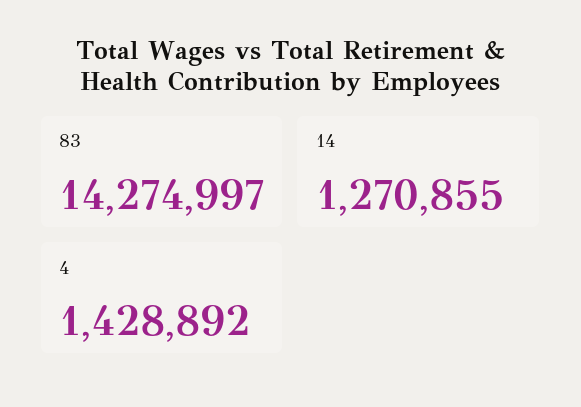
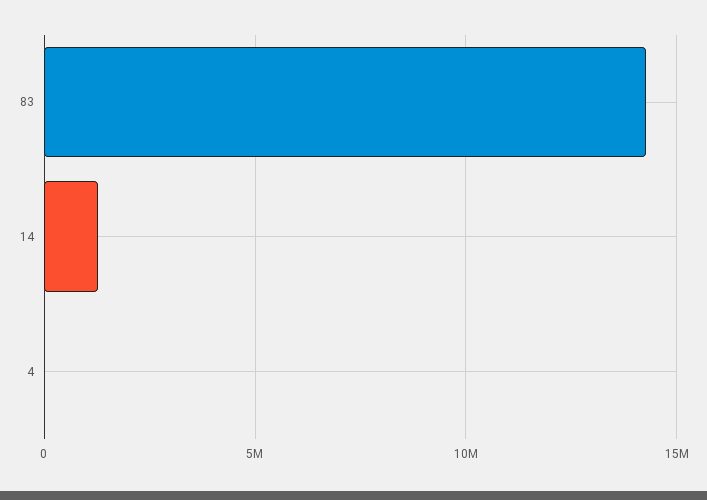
  {
    "83": 14274997,
    "14": 1270855,
-   "4": 1428892
+   "4": 0
  }

